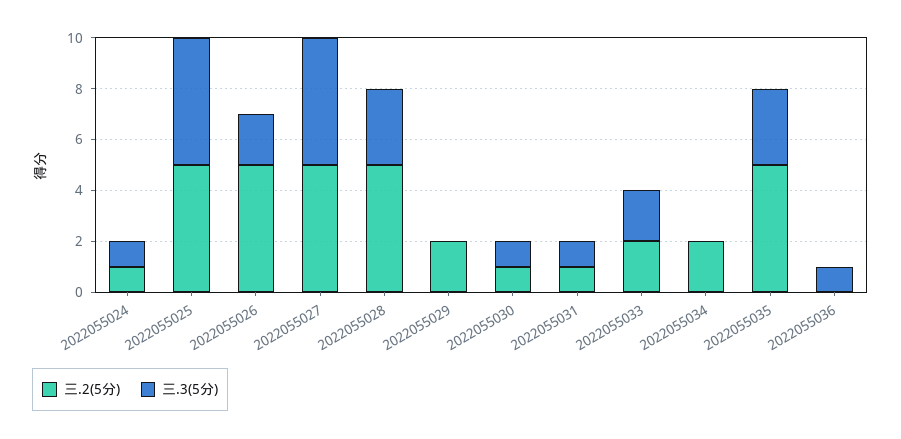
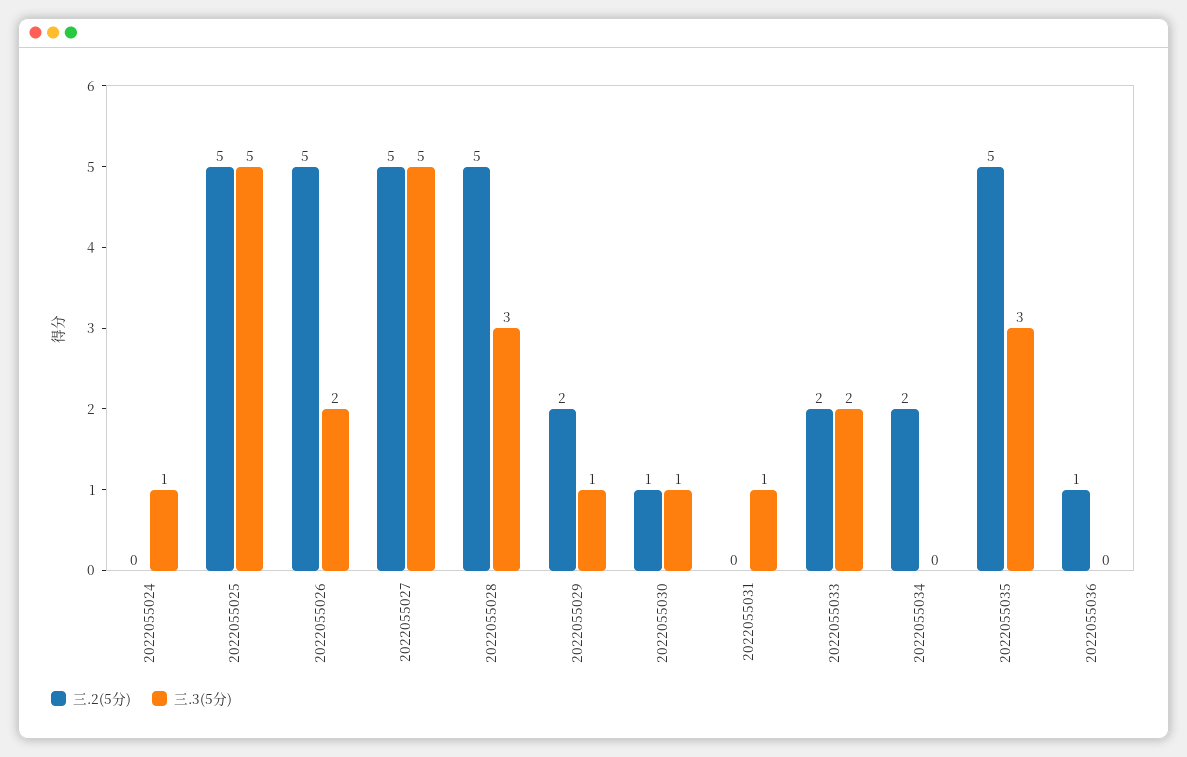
  {
    "三.2(5分)": {
-     "2022055024": 1,
+     "2022055024": 0,
      "2022055025": 5,
      "2022055026": 5,
      "2022055027": 5,
      "2022055028": 5,
      "2022055029": 2,
      "2022055030": 1,
-     "2022055031": 1,
+     "2022055031": 0,
      "2022055033": 2,
      "2022055034": 2,
      "2022055035": 5,
-     "2022055036": 0
+     "2022055036": 1
    },
    "三.3(5分)": {
      "2022055024": 1,
      "2022055025": 5,
      "2022055026": 2,
      "2022055027": 5,
      "2022055028": 3,
-     "2022055029": 0,
+     "2022055029": 1,
      "2022055030": 1,
      "2022055031": 1,
      "2022055033": 2,
      "2022055034": 0,
      "2022055035": 3,
-     "2022055036": 1
+     "2022055036": 0
    }
  }

